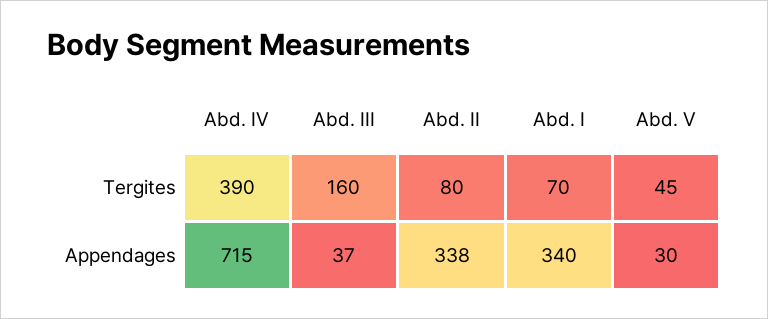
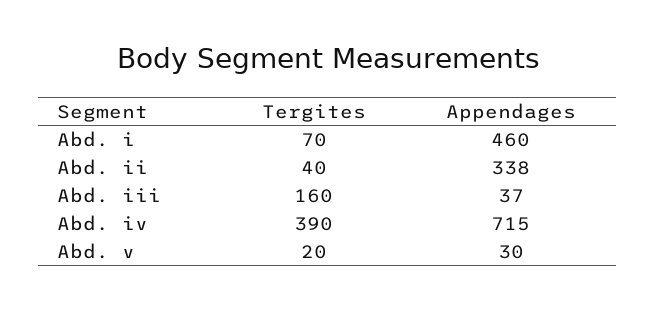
  {
    "Abd. IV": {
      "Tergites": 390,
      "Appendages": 715
    },
    "Abd. III": {
      "Tergites": 160,
      "Appendages": 37
    },
    "Abd. II": {
-     "Tergites": 80,
+     "Tergites": 40,
      "Appendages": 338
    },
    "Abd. I": {
      "Tergites": 70,
-     "Appendages": 340
+     "Appendages": 460
    },
    "Abd. V": {
-     "Tergites": 45,
+     "Tergites": 20,
      "Appendages": 30
    }
  }

